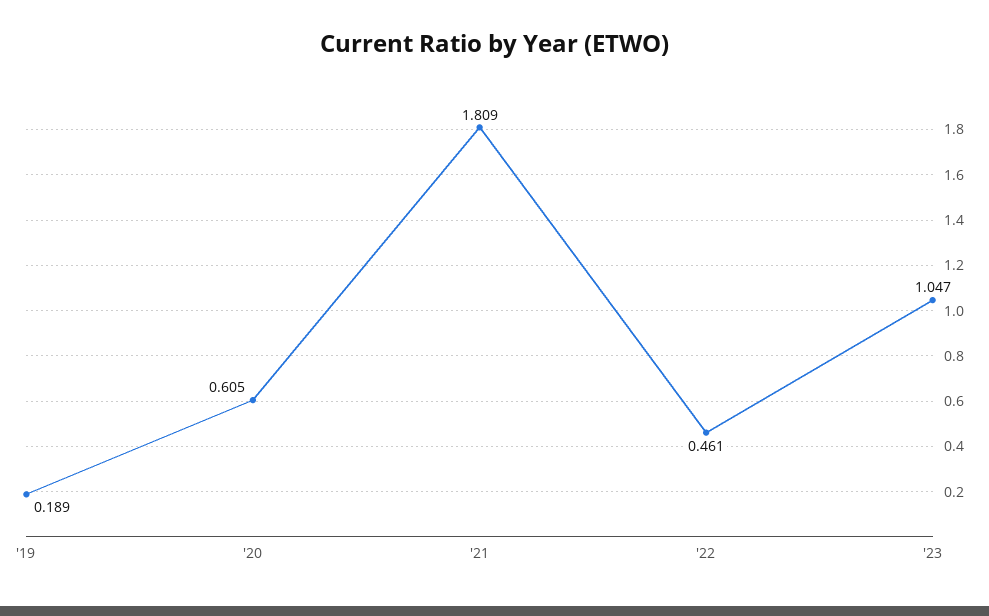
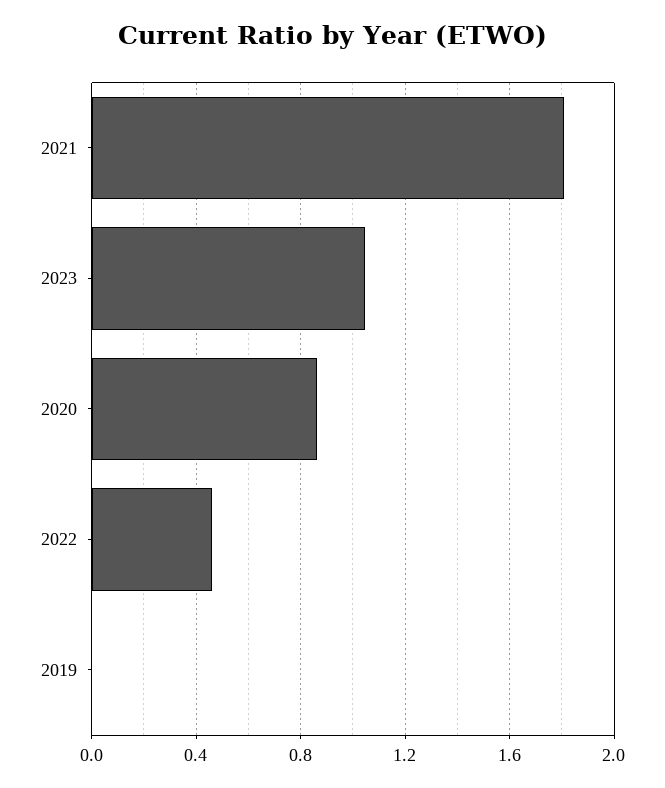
  {
-   "'19": 0.189,
+   "'19": 0,
-   "'20": 0.605,
+   "'20": 0.85,
    "'21": 1.809,
    "'22": 0.461,
    "'23": 1.047
  }

